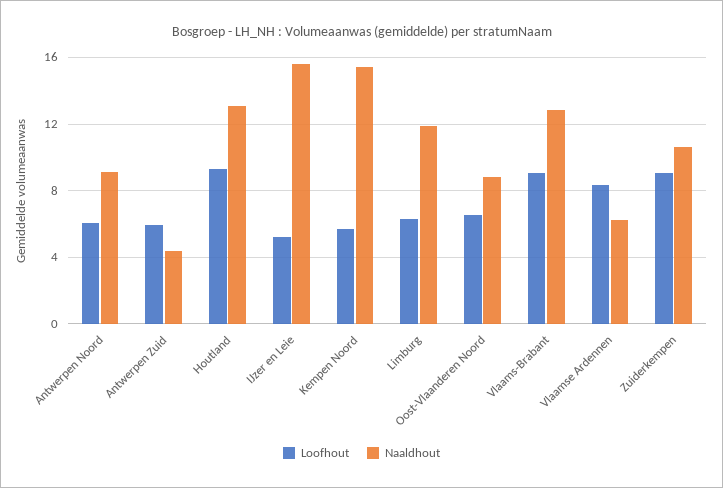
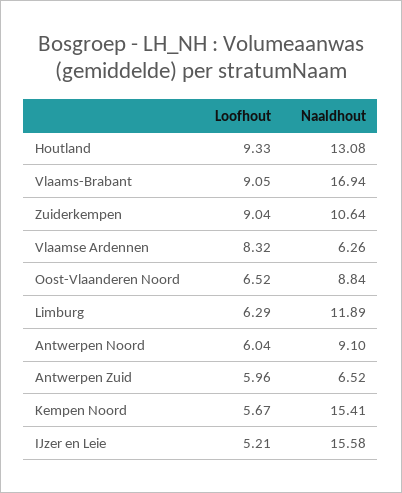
  {
    "Loofhout": {
      "Antwerpen Noord": 6.04,
      "Antwerpen Zuid": 5.96,
      "Houtland": 9.33,
      "IJzer en Leie": 5.21,
      "Kempen Noord": 5.67,
      "Limburg": 6.29,
      "Oost-Vlaanderen Noord": 6.52,
      "Vlaams-Brabant": 9.05,
      "Vlaamse Ardennen": 8.32,
      "Zuiderkempen": 9.04
    },
    "Naaldhout": {
      "Antwerpen Noord": 9.1,
-     "Antwerpen Zuid": 4.5,
+     "Antwerpen Zuid": 6.52,
      "Houtland": 13.08,
      "IJzer en Leie": 15.58,
      "Kempen Noord": 15.41,
      "Limburg": 11.89,
      "Oost-Vlaanderen Noord": 8.84,
-     "Vlaams-Brabant": 13,
+     "Vlaams-Brabant": 16.94,
      "Vlaamse Ardennen": 6.26,
      "Zuiderkempen": 10.64
    }
  }

